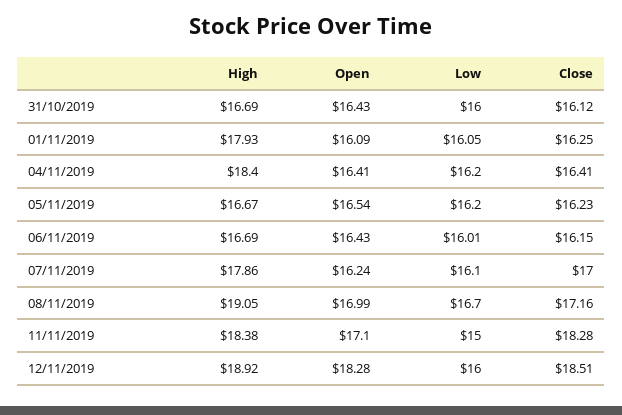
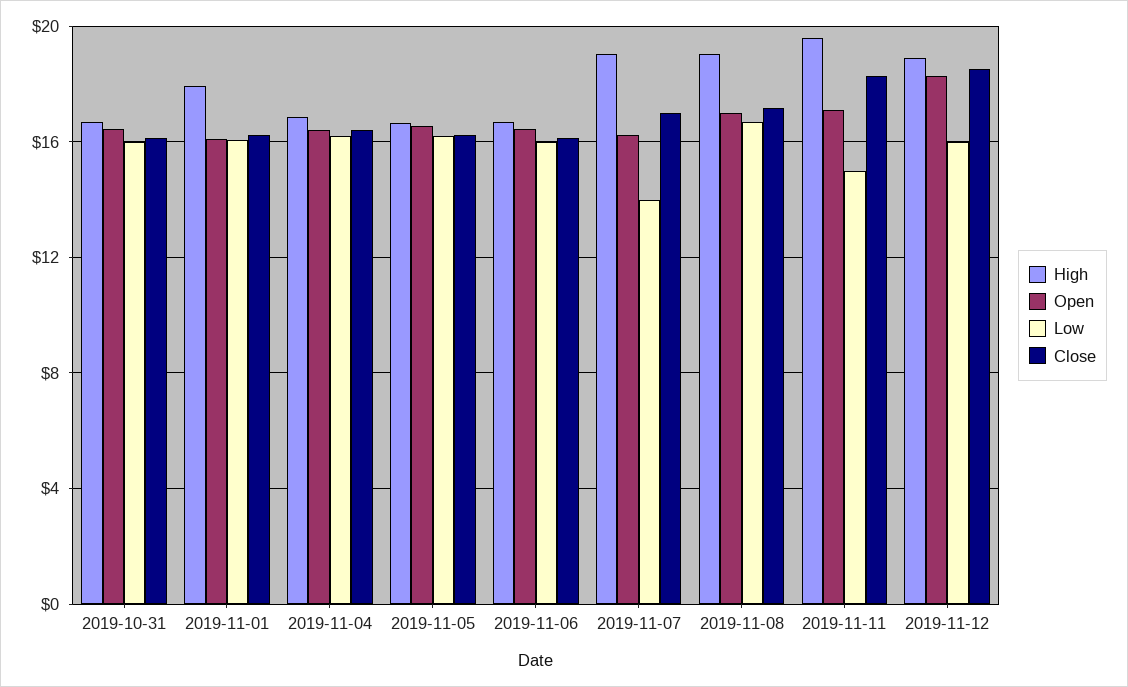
  {
    "High": {
      "31/10/2019": 16.69,
      "01/11/2019": 17.93,
-     "04/11/2019": 18.4,
+     "04/11/2019": 17,
      "05/11/2019": 16.67,
      "06/11/2019": 16.69,
-     "07/11/2019": 17.86,
+     "07/11/2019": 19,
      "08/11/2019": 19.05,
-     "11/11/2019": 18.38,
+     "11/11/2019": 19.5,
      "12/11/2019": 18.92
    },
    "Open": {
      "31/10/2019": 16.43,
      "01/11/2019": 16.09,
      "04/11/2019": 16.41,
      "05/11/2019": 16.54,
      "06/11/2019": 16.43,
      "07/11/2019": 16.24,
      "08/11/2019": 16.99,
      "11/11/2019": 17.1,
      "12/11/2019": 18.28
    },
    "Low": {
      "31/10/2019": 16,
      "01/11/2019": 16.05,
      "04/11/2019": 16.2,
      "05/11/2019": 16.2,
      "06/11/2019": 16.01,
-     "07/11/2019": 16.1,
+     "07/11/2019": 14,
      "08/11/2019": 16.7,
      "11/11/2019": 15,
      "12/11/2019": 16
    },
    "Close": {
      "31/10/2019": 16.12,
      "01/11/2019": 16.25,
      "04/11/2019": 16.41,
      "05/11/2019": 16.23,
      "06/11/2019": 16.15,
      "07/11/2019": 17,
      "08/11/2019": 17.16,
      "11/11/2019": 18.28,
      "12/11/2019": 18.51
    }
  }

